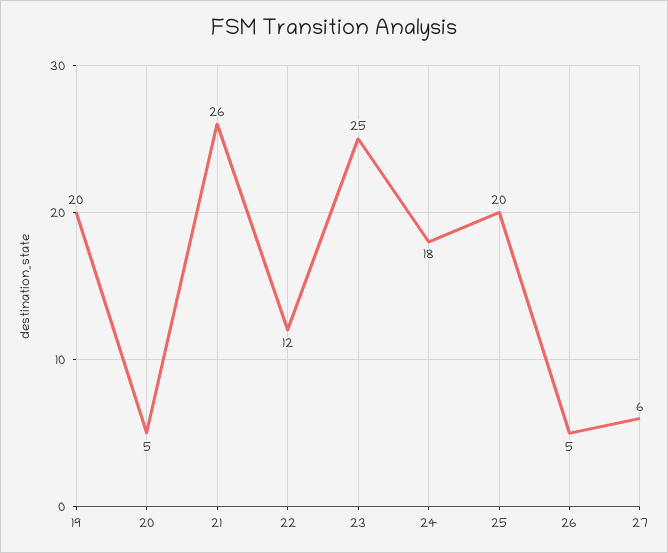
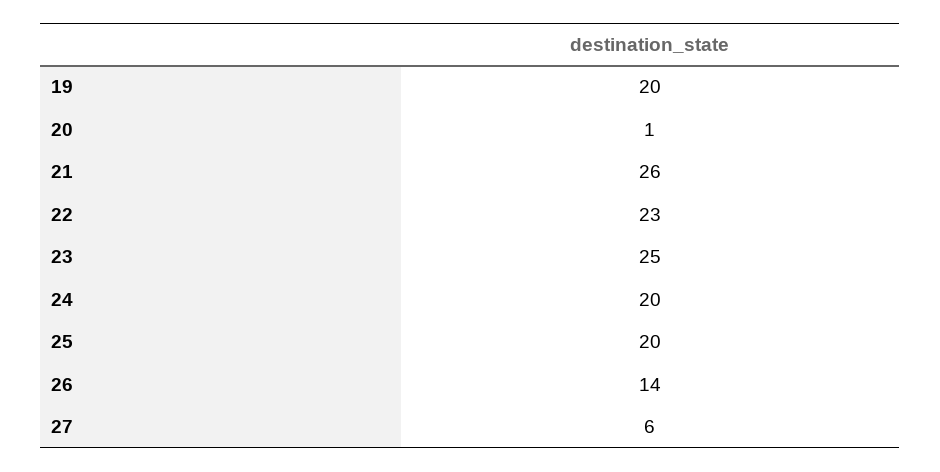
  {
    "19": 20,
-   "20": 5,
+   "20": 1,
    "21": 26,
-   "22": 12,
+   "22": 23,
    "23": 25,
-   "24": 18,
+   "24": 20,
    "25": 20,
-   "26": 5,
+   "26": 14,
    "27": 6
  }

